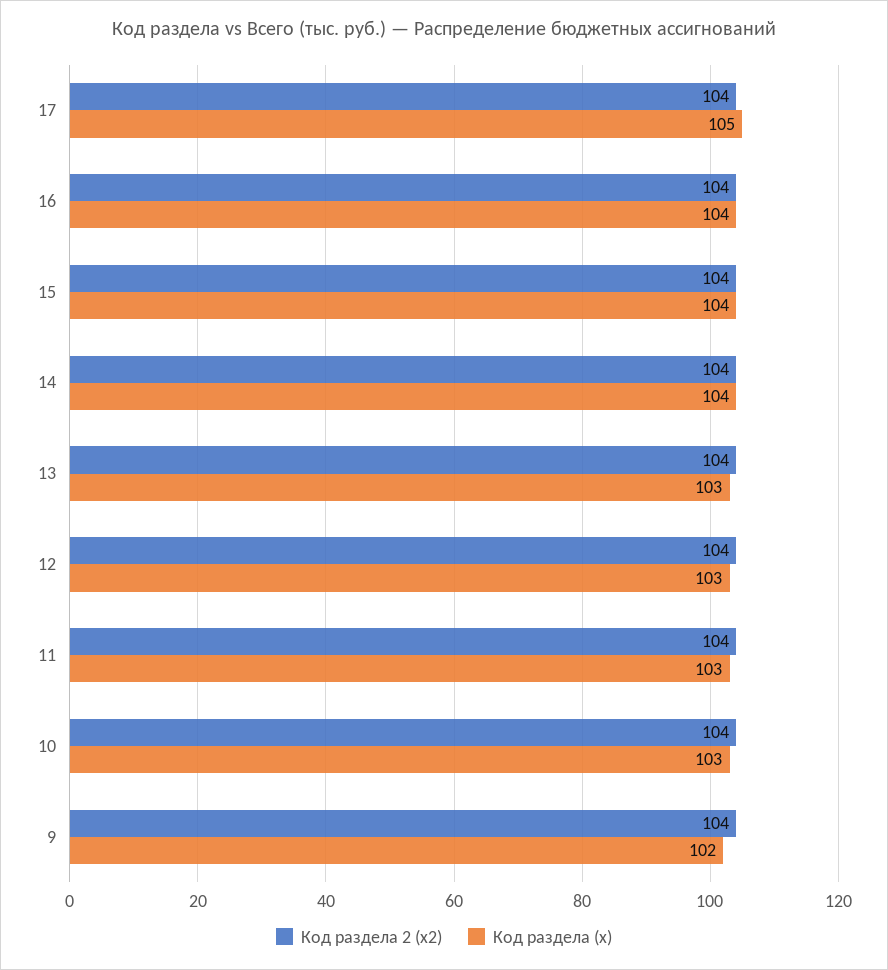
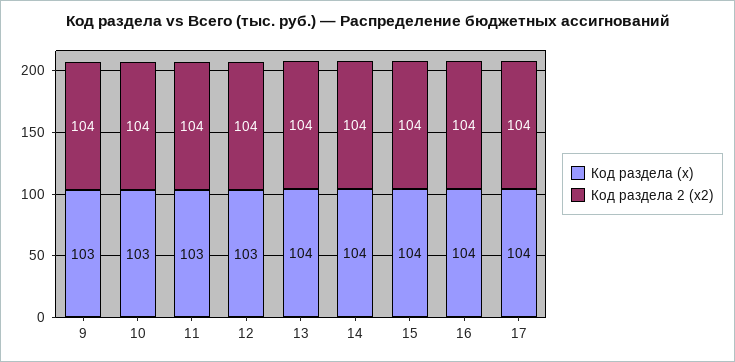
  {
    "Код раздела 2 (x2)": {
      "17": 104,
      "16": 104,
      "15": 104,
      "14": 104,
      "13": 104,
      "12": 104,
      "11": 104,
      "10": 104,
      "9": 104
    },
    "Код раздела (x)": {
-     "17": 105,
+     "17": 104,
      "16": 104,
      "15": 104,
      "14": 104,
-     "13": 103,
+     "13": 104,
      "12": 103,
      "11": 103,
      "10": 103,
-     "9": 102
+     "9": 103
    }
  }

